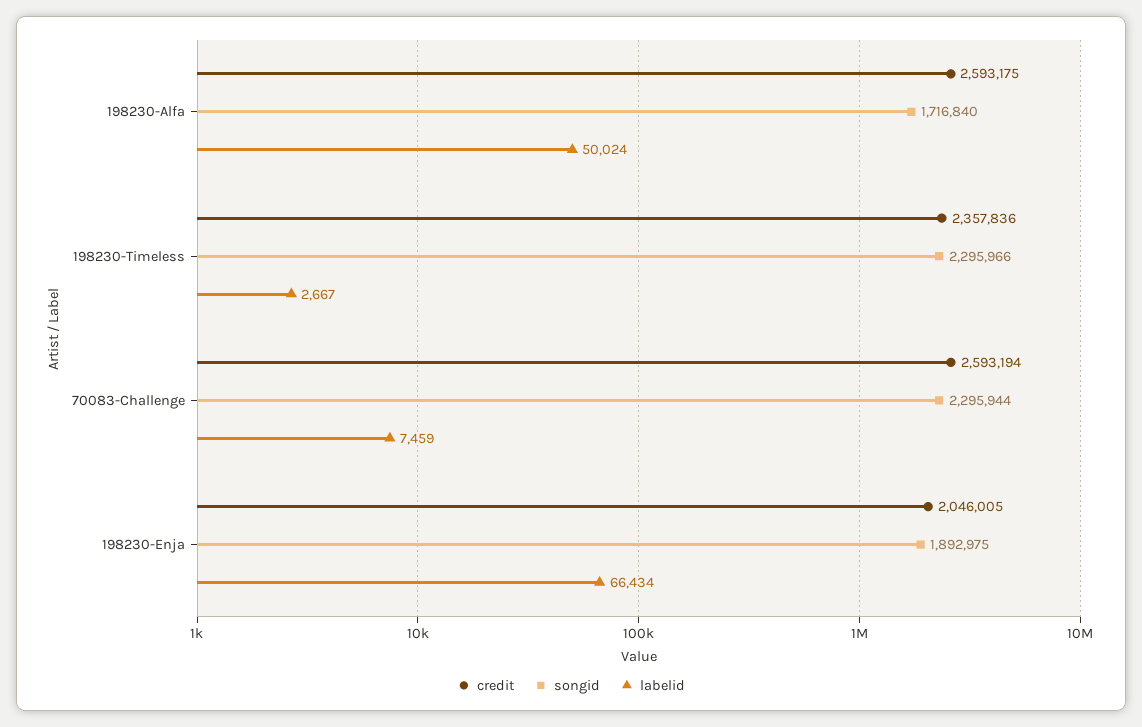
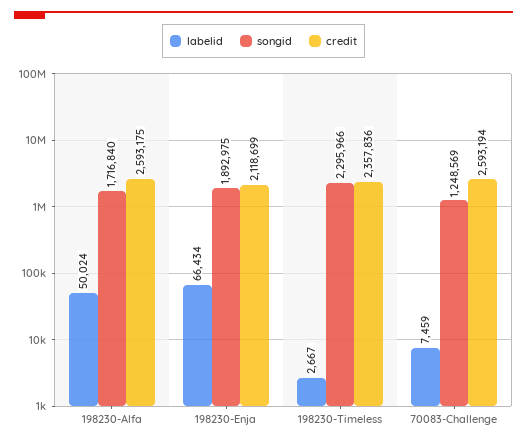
  {
    "credit": {
      "198230-Alfa": 2593175,
      "198230-Timeless": 2357836,
      "70083-Challenge": 2593194,
-     "198230-Enja": 2046005
+     "198230-Enja": 2118699
    },
    "songid": {
      "198230-Alfa": 1716840,
      "198230-Timeless": 2295966,
-     "70083-Challenge": 2295944,
+     "70083-Challenge": 1248569,
      "198230-Enja": 1892975
    },
    "labelid": {
      "198230-Alfa": 50024,
      "198230-Timeless": 2667,
      "70083-Challenge": 7459,
      "198230-Enja": 66434
    }
  }

